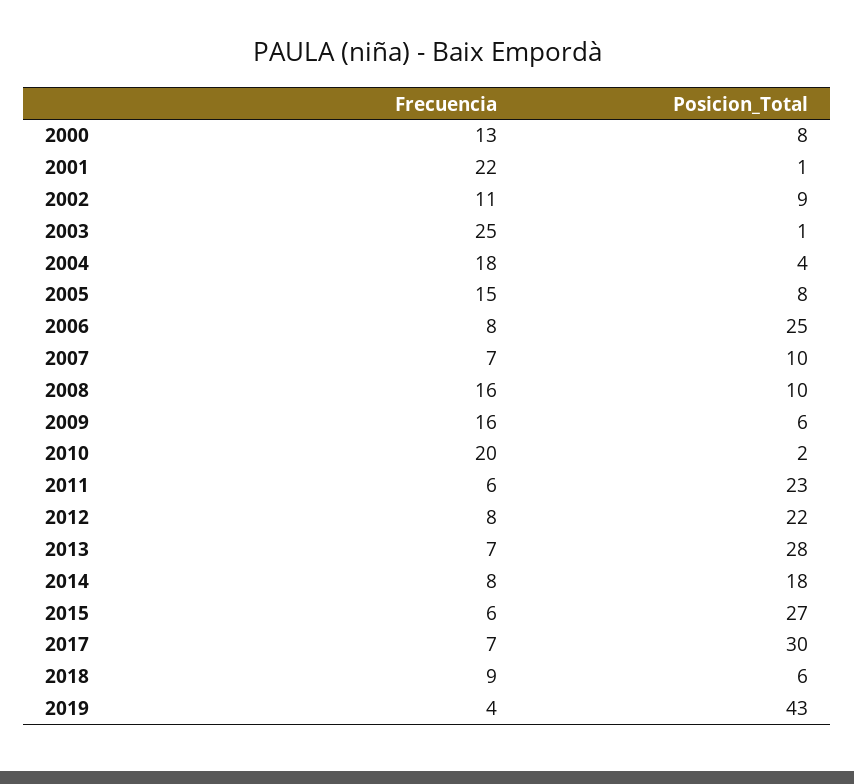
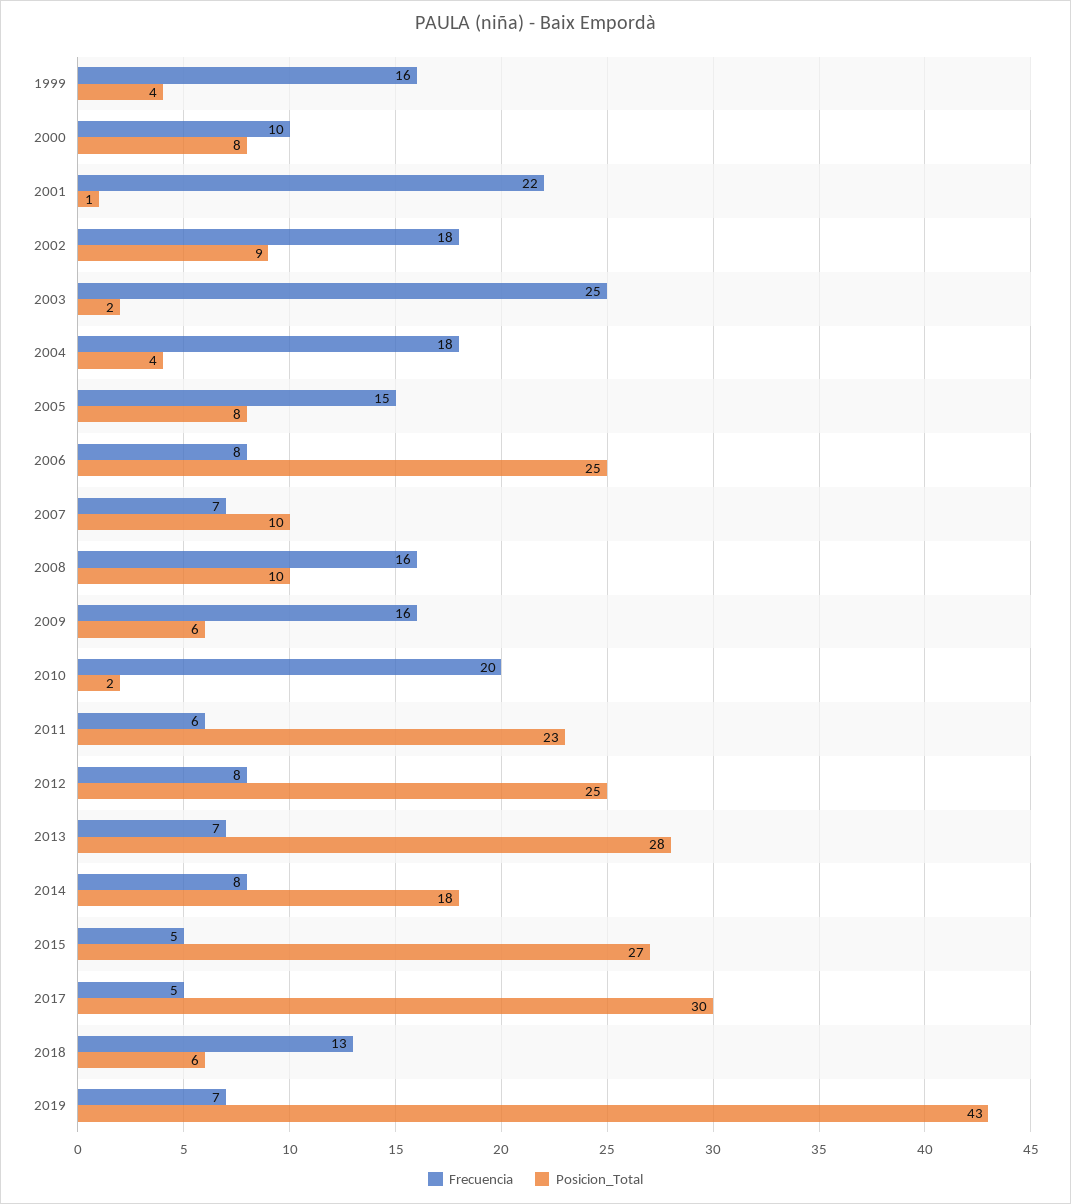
  {
    "Frecuencia": {
-     "2000": 13,
+     "2000": 10,
      "2001": 22,
-     "2002": 11,
+     "2002": 18,
      "2003": 25,
      "2004": 18,
      "2005": 15,
      "2006": 8,
      "2007": 7,
      "2008": 16,
      "2009": 16,
      "2010": 20,
      "2011": 6,
      "2012": 8,
      "2013": 7,
      "2014": 8,
-     "2015": 6,
+     "2015": 5,
-     "2017": 7,
+     "2017": 5,
-     "2018": 9,
+     "2018": 13,
-     "2019": 4
+     "2019": 7,
+     "1999": 16
    },
    "Posicion_Total": {
      "2000": 8,
      "2001": 1,
      "2002": 9,
-     "2003": 1,
+     "2003": 2,
      "2004": 4,
      "2005": 8,
      "2006": 25,
      "2007": 10,
      "2008": 10,
      "2009": 6,
      "2010": 2,
      "2011": 23,
-     "2012": 22,
+     "2012": 25,
      "2013": 28,
      "2014": 18,
      "2015": 27,
      "2017": 30,
      "2018": 6,
-     "2019": 43
+     "2019": 43,
+     "1999": 4
    }
  }

